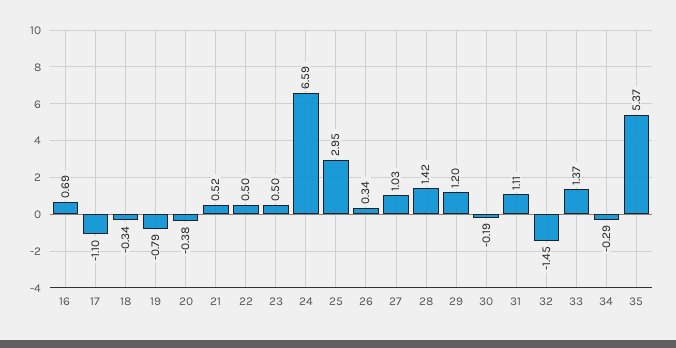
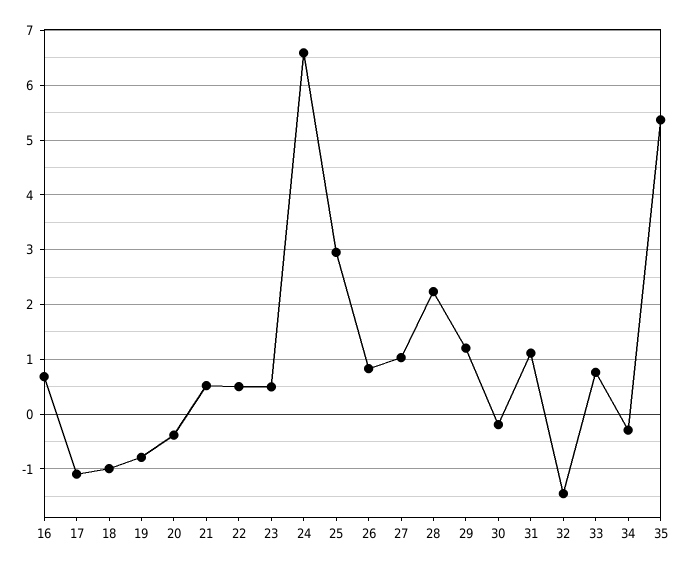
  {
    "16": 0.69,
    "17": -1.1,
-   "18": -0.34,
+   "18": -1,
    "19": -0.79,
    "20": -0.38,
    "21": 0.52,
    "22": 0.5,
    "23": 0.5,
    "24": 6.59,
    "25": 2.95,
-   "26": 0.34,
+   "26": 0.8,
    "27": 1.03,
-   "28": 1.42,
+   "28": 2.2,
    "29": 1.2,
    "30": -0.19,
    "31": 1.11,
    "32": -1.45,
-   "33": 1.37,
+   "33": 0.8,
    "34": -0.29,
    "35": 5.37
  }

